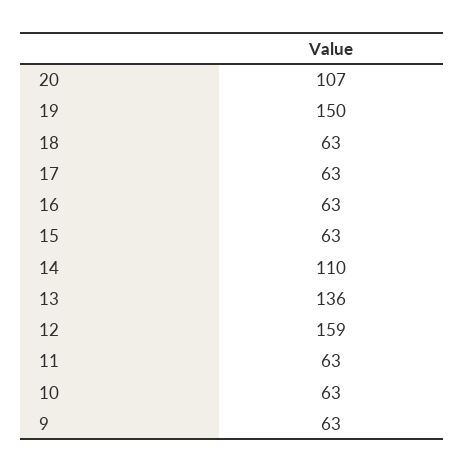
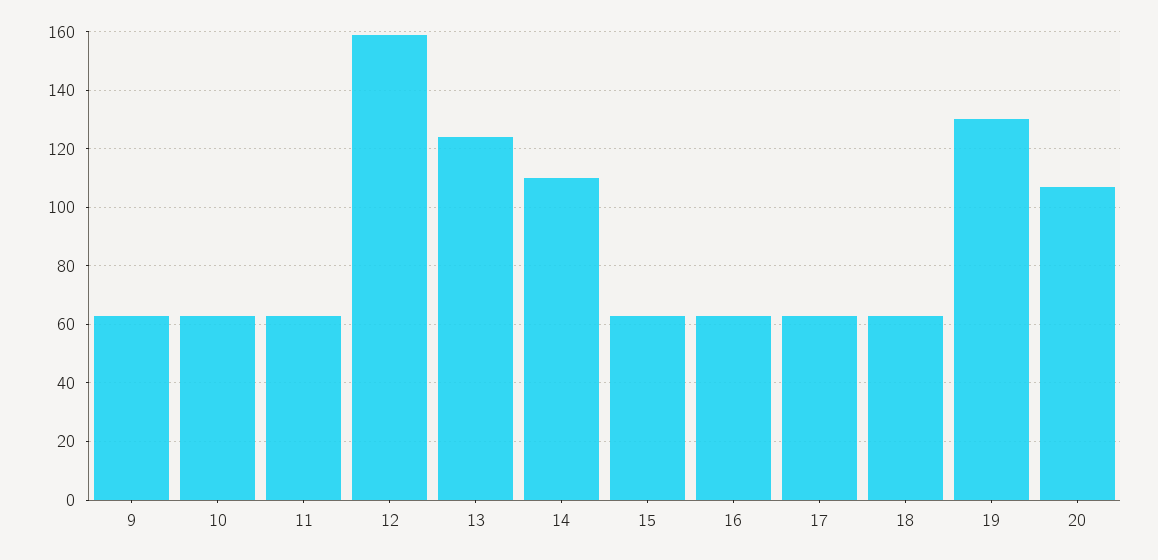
  {
    "20": 107,
-   "19": 150,
+   "19": 130,
    "18": 63,
    "17": 63,
    "16": 63,
    "15": 63,
    "14": 110,
-   "13": 136,
+   "13": 125,
    "12": 159,
    "11": 63,
    "10": 63,
    "9": 63
  }

